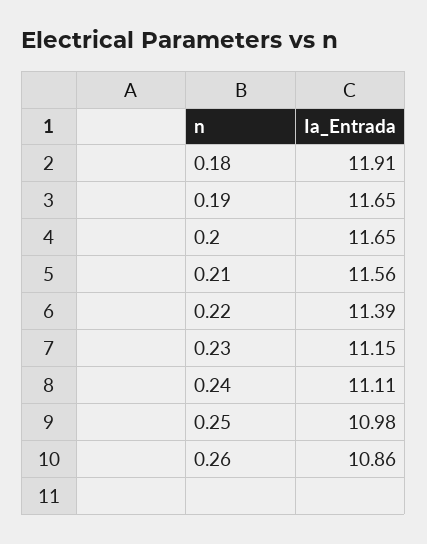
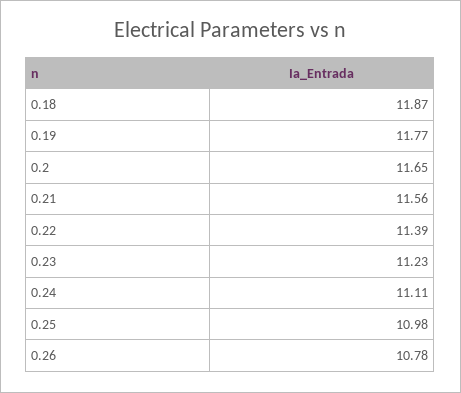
  {
-   "0.18": 11.91,
+   "0.18": 11.87,
-   "0.19": 11.65,
+   "0.19": 11.77,
    "0.2": 11.65,
    "0.21": 11.56,
    "0.22": 11.39,
-   "0.23": 11.15,
+   "0.23": 11.23,
    "0.24": 11.11,
    "0.25": 10.98,
-   "0.26": 10.86
+   "0.26": 10.78
  }

